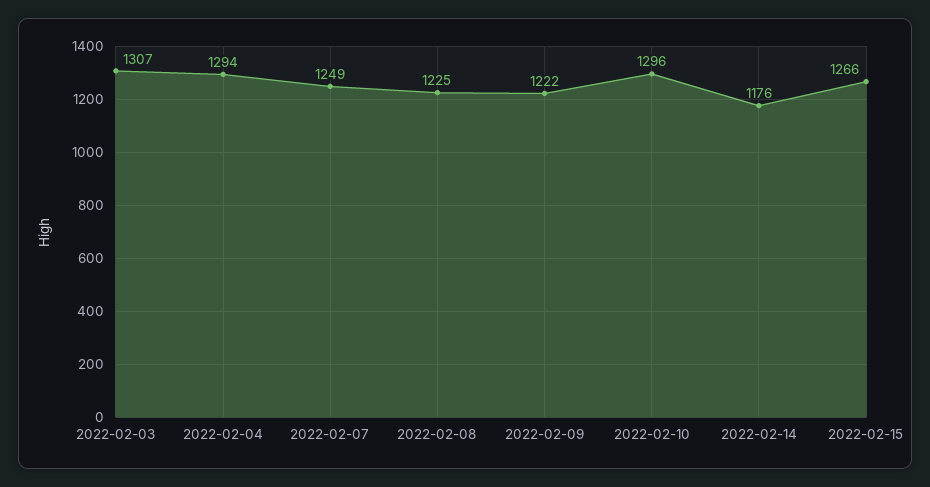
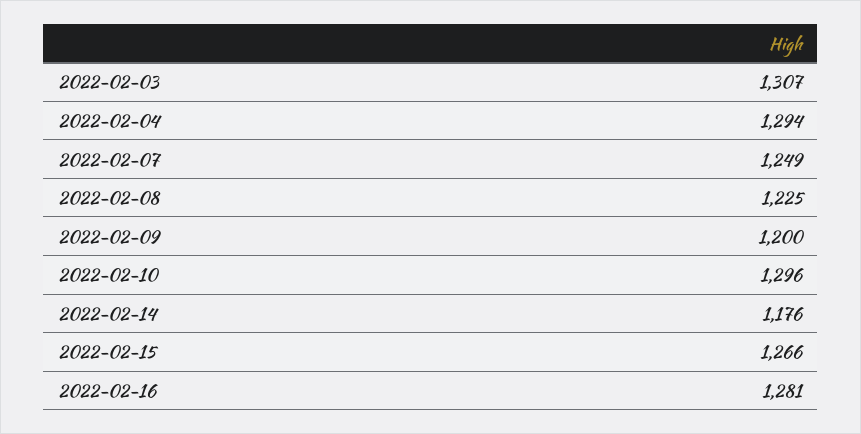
  {
    "2022-02-03": 1307,
    "2022-02-04": 1294,
    "2022-02-07": 1249,
    "2022-02-08": 1225,
-   "2022-02-09": 1222,
+   "2022-02-09": 1200,
    "2022-02-10": 1296,
    "2022-02-14": 1176,
-   "2022-02-15": 1266
+   "2022-02-15": 1266,
+   "2022-02-16": 1281
  }

